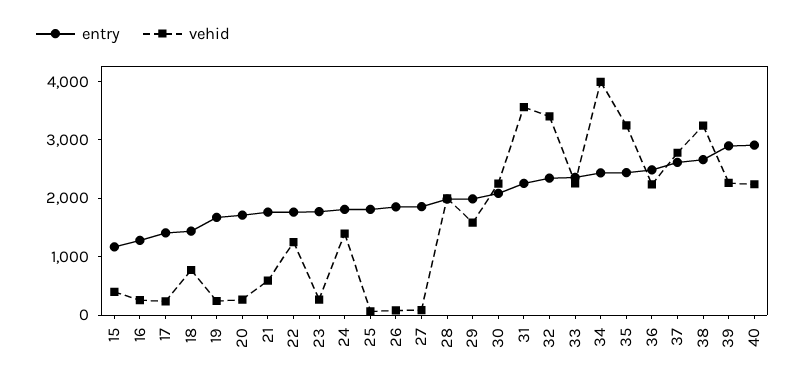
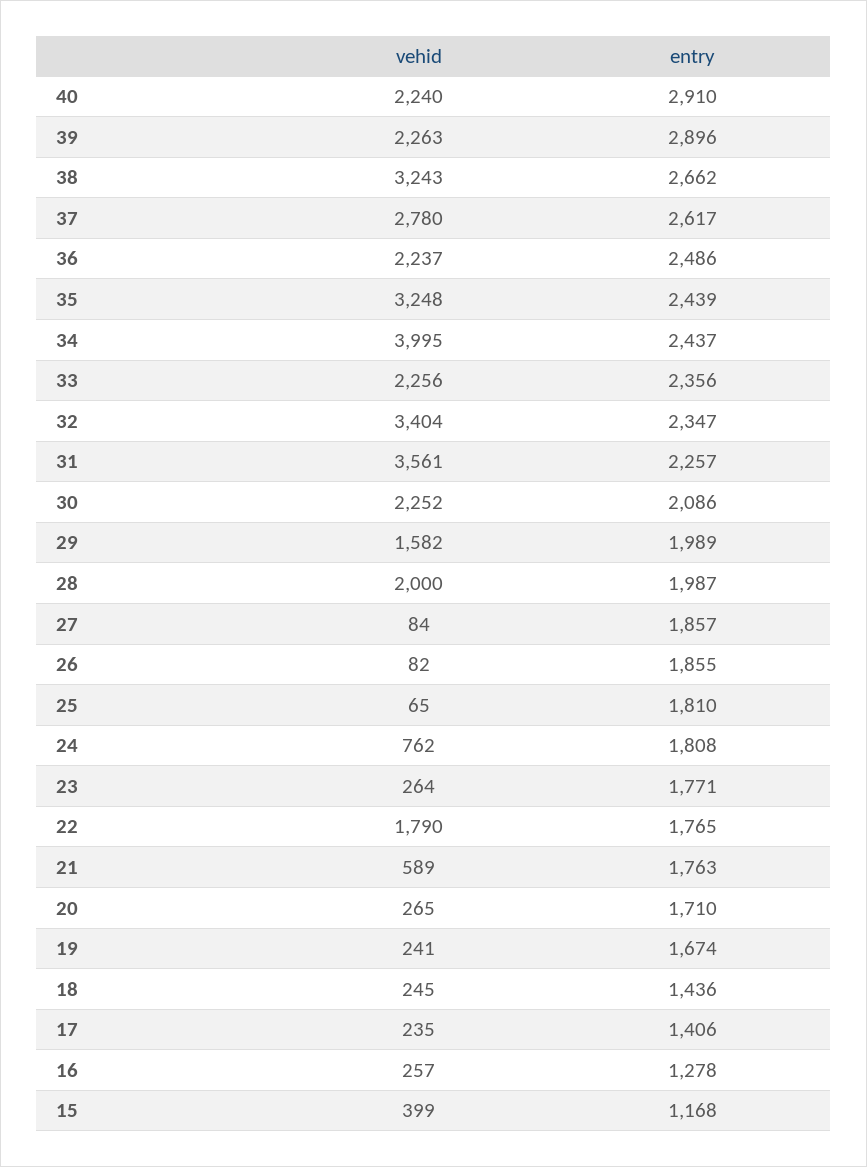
  {
    "entry": {
      "15": 1168,
      "16": 1278,
      "17": 1406,
      "18": 1436,
      "19": 1674,
      "20": 1710,
      "21": 1763,
      "22": 1765,
      "23": 1771,
      "24": 1808,
      "25": 1810,
      "26": 1855,
      "27": 1857,
      "28": 1987,
      "29": 1989,
      "30": 2086,
      "31": 2257,
      "32": 2347,
      "33": 2356,
      "34": 2437,
      "35": 2439,
      "36": 2486,
      "37": 2617,
      "38": 2662,
      "39": 2896,
      "40": 2910
    },
    "vehid": {
      "15": 399,
      "16": 257,
      "17": 235,
-     "18": 800,
+     "18": 245,
      "19": 241,
      "20": 265,
      "21": 589,
-     "22": 1200,
+     "22": 1790,
      "23": 264,
-     "24": 1400,
+     "24": 762,
      "25": 65,
      "26": 82,
      "27": 84,
      "28": 2000,
      "29": 1582,
      "30": 2252,
      "31": 3561,
      "32": 3404,
      "33": 2256,
      "34": 3995,
      "35": 3248,
      "36": 2237,
      "37": 2780,
      "38": 3243,
      "39": 2263,
      "40": 2240
    }
  }

